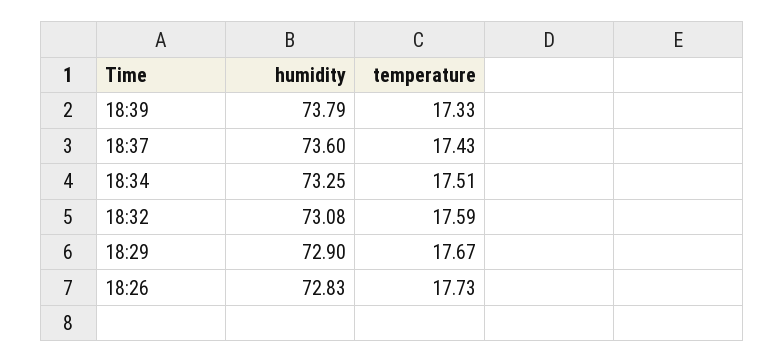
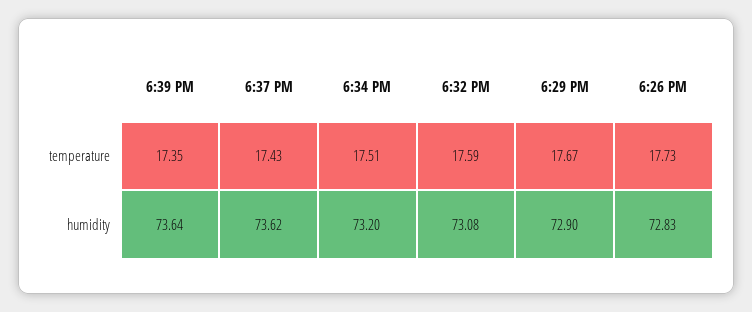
  {
    "humidity": {
-     "18:39": 73.79,
+     "18:39": 73.64,
-     "18:37": 73.6,
+     "18:37": 73.62,
-     "18:34": 73.25,
+     "18:34": 73.2,
      "18:32": 73.08,
      "18:29": 72.9,
      "18:26": 72.83
    },
    "temperature": {
-     "18:39": 17.33,
+     "18:39": 17.35,
      "18:37": 17.43,
      "18:34": 17.51,
      "18:32": 17.59,
      "18:29": 17.67,
      "18:26": 17.73
    }
  }

